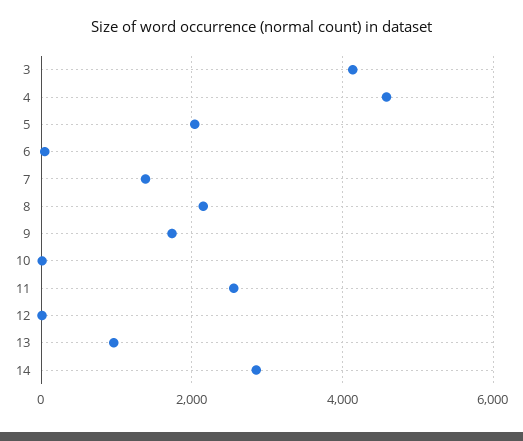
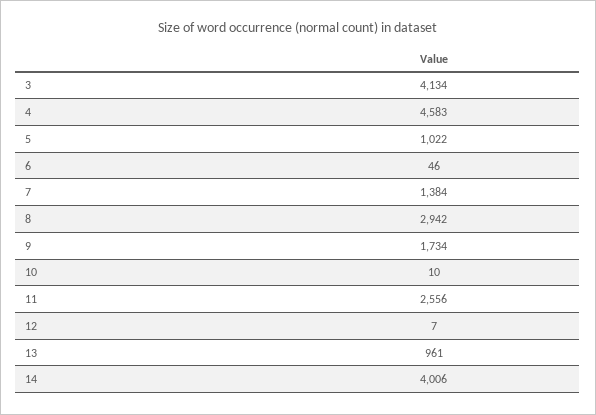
  {
    "3": 4134,
    "4": 4583,
-   "5": 2000,
+   "5": 1022,
    "6": 46,
    "7": 1384,
-   "8": 2200,
+   "8": 2942,
    "9": 1734,
    "10": 10,
    "11": 2556,
    "12": 7,
    "13": 961,
-   "14": 2800
+   "14": 4006
  }

